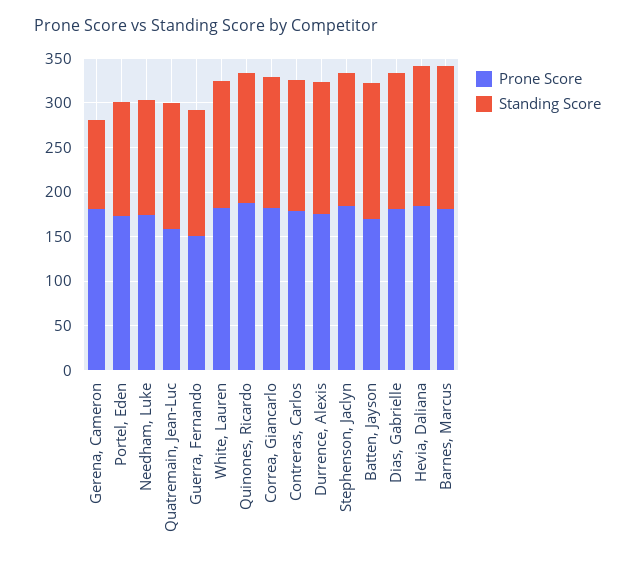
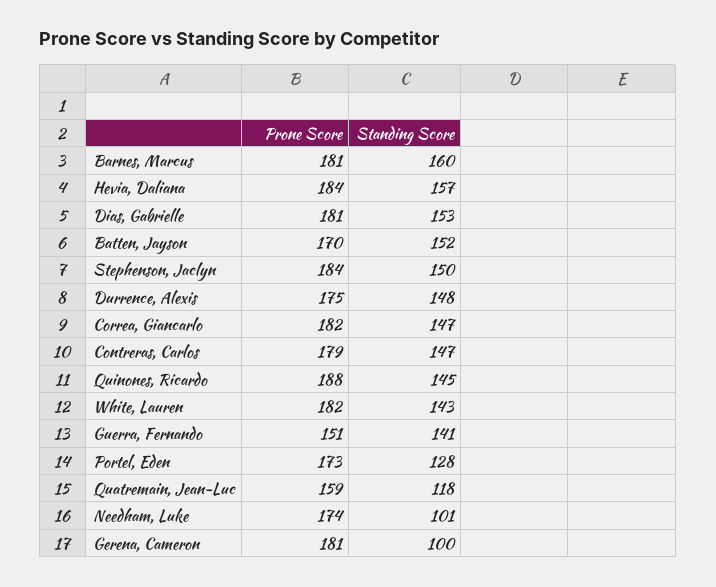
  {
    "Prone Score": {
      "Gerena, Cameron": 181,
      "Portel, Eden": 173,
      "Needham, Luke": 174,
      "Quatremain, Jean-Luc": 159,
      "Guerra, Fernando": 151,
      "White, Lauren": 182,
      "Quinones, Ricardo": 188,
      "Correa, Giancarlo": 182,
      "Contreras, Carlos": 179,
      "Durrence, Alexis": 175,
      "Stephenson, Jaclyn": 184,
      "Batten, Jayson": 170,
      "Dias, Gabrielle": 181,
      "Hevia, Daliana": 184,
      "Barnes, Marcus": 181
    },
    "Standing Score": {
      "Gerena, Cameron": 100,
      "Portel, Eden": 128,
-     "Needham, Luke": 130,
+     "Needham, Luke": 101,
-     "Quatremain, Jean-Luc": 140,
+     "Quatremain, Jean-Luc": 118,
      "Guerra, Fernando": 141,
      "White, Lauren": 143,
      "Quinones, Ricardo": 145,
      "Correa, Giancarlo": 147,
      "Contreras, Carlos": 147,
      "Durrence, Alexis": 148,
      "Stephenson, Jaclyn": 150,
      "Batten, Jayson": 152,
      "Dias, Gabrielle": 153,
      "Hevia, Daliana": 157,
      "Barnes, Marcus": 160
    }
  }

